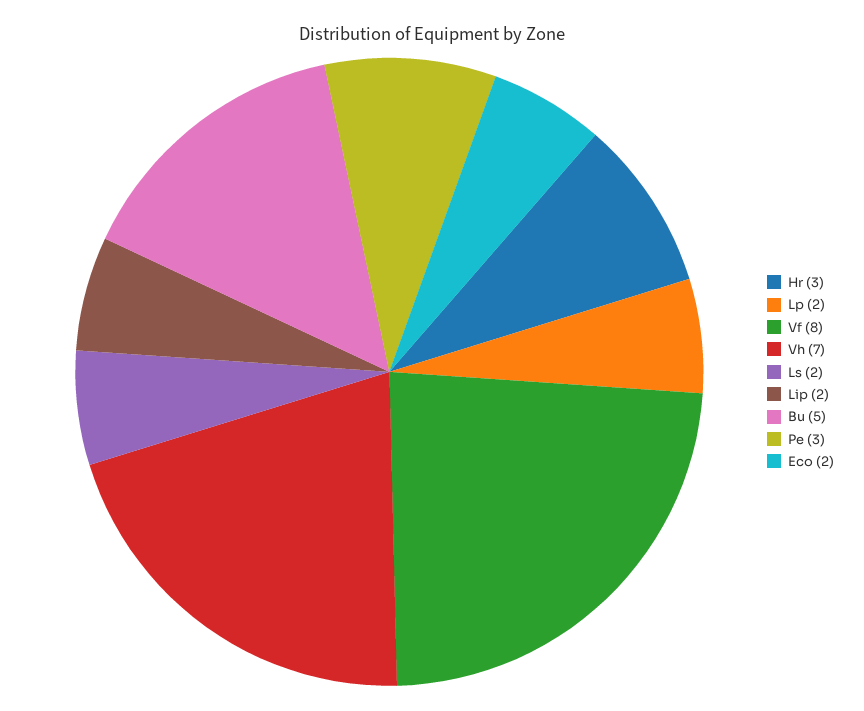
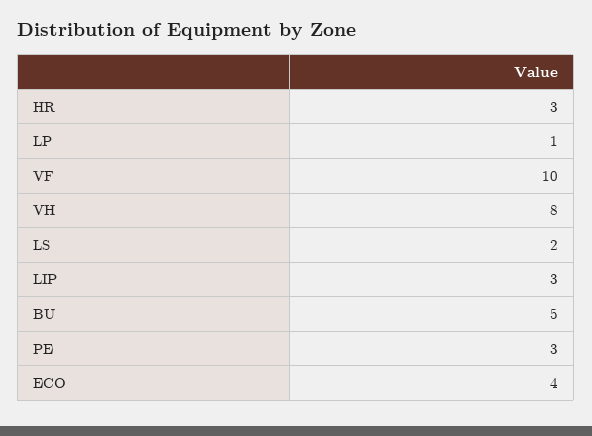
  {
    "Hr": 3,
-   "Lp": 2,
+   "Lp": 1,
-   "Vf": 8,
+   "Vf": 10,
-   "Vh": 7,
+   "Vh": 8,
    "Ls": 2,
-   "Lip": 2,
+   "Lip": 3,
    "Bu": 5,
    "Pe": 3,
-   "Eco": 2
+   "Eco": 4
  }

